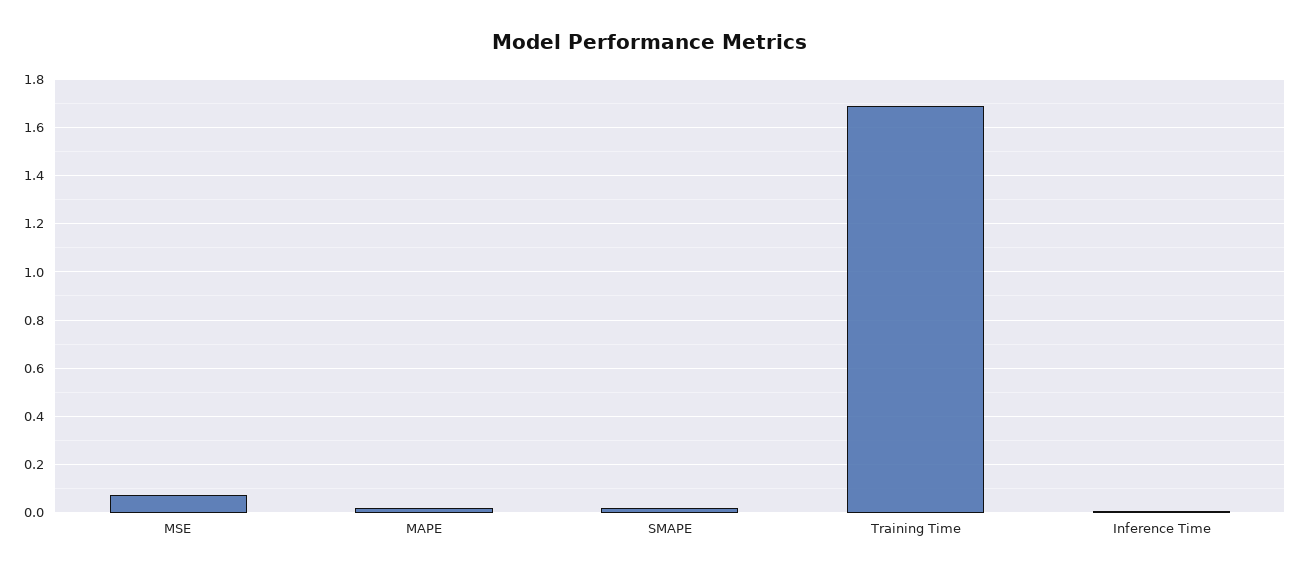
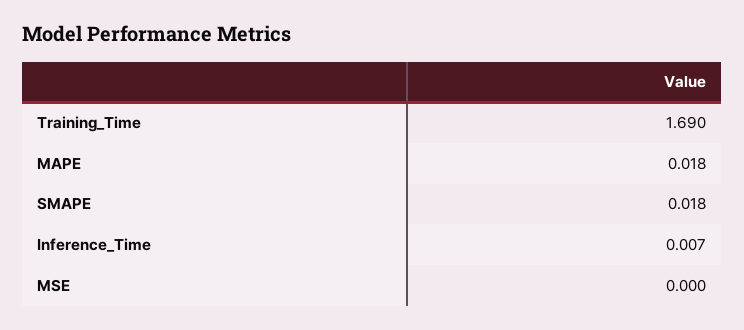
  {
-   "MSE": 0.075,
+   "MSE": 0,
    "MAPE": 0.018,
    "SMAPE": 0.018,
    "Training Time": 1.69,
    "Inference Time": 0.007
  }

